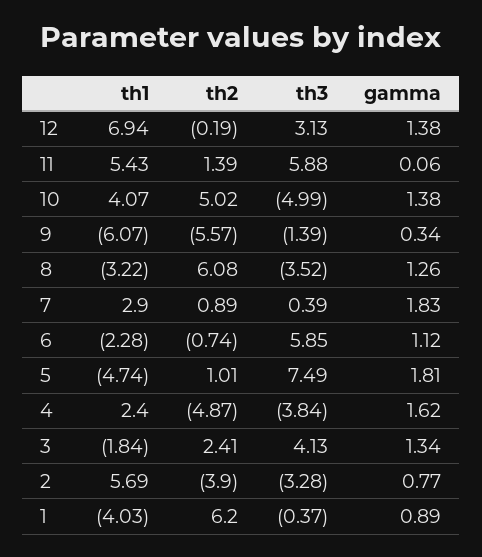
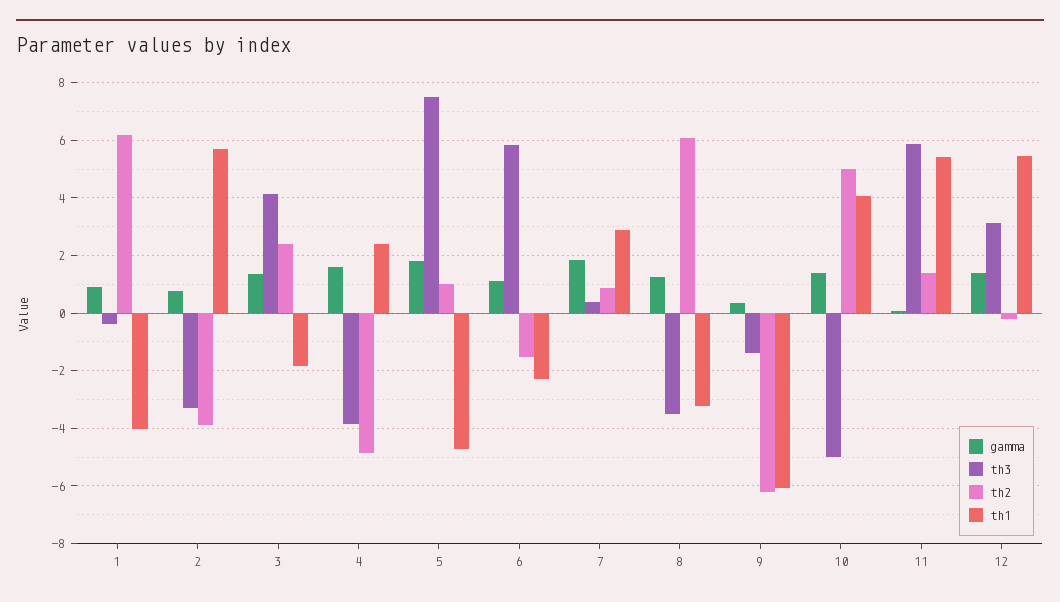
  {
    "th1": {
-     "12": 6.94,
+     "12": 5.5,
      "11": 5.43,
      "10": 4.07,
      "9": -6.07,
      "8": -3.22,
      "7": 2.9,
      "6": -2.28,
      "5": -4.74,
      "4": 2.4,
      "3": -1.84,
      "2": 5.69,
      "1": -4.03
    },
    "th2": {
      "12": -0.19,
      "11": 1.39,
      "10": 5.02,
-     "9": -5.57,
+     "9": -6.25,
      "8": 6.08,
      "7": 0.89,
-     "6": -0.74,
+     "6": -1.5,
      "5": 1.01,
      "4": -4.87,
      "3": 2.41,
      "2": -3.9,
      "1": 6.2
    },
    "th3": {
      "12": 3.13,
      "11": 5.88,
      "10": -4.99,
      "9": -1.39,
      "8": -3.52,
      "7": 0.39,
      "6": 5.85,
      "5": 7.49,
      "4": -3.84,
      "3": 4.13,
      "2": -3.28,
      "1": -0.37
    },
    "gamma": {
      "12": 1.38,
      "11": 0.06,
      "10": 1.38,
      "9": 0.34,
      "8": 1.26,
      "7": 1.83,
      "6": 1.12,
      "5": 1.81,
      "4": 1.62,
      "3": 1.34,
      "2": 0.77,
      "1": 0.89
    }
  }

